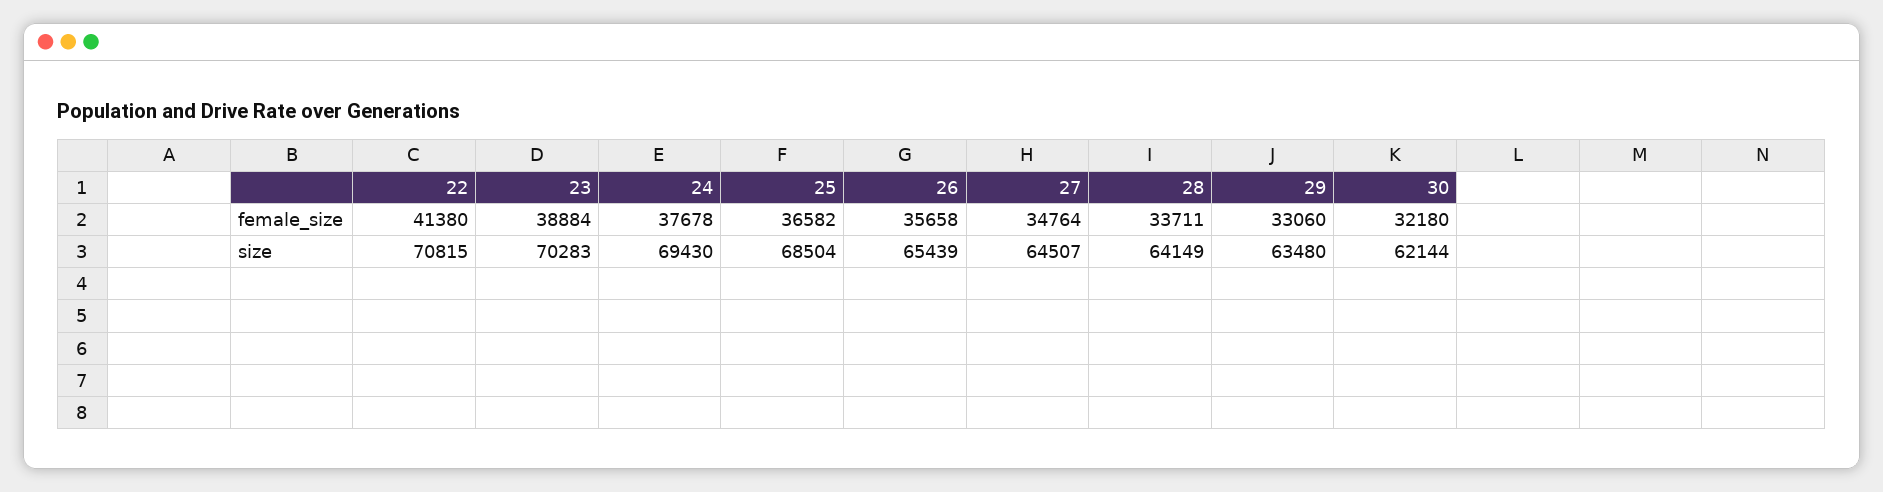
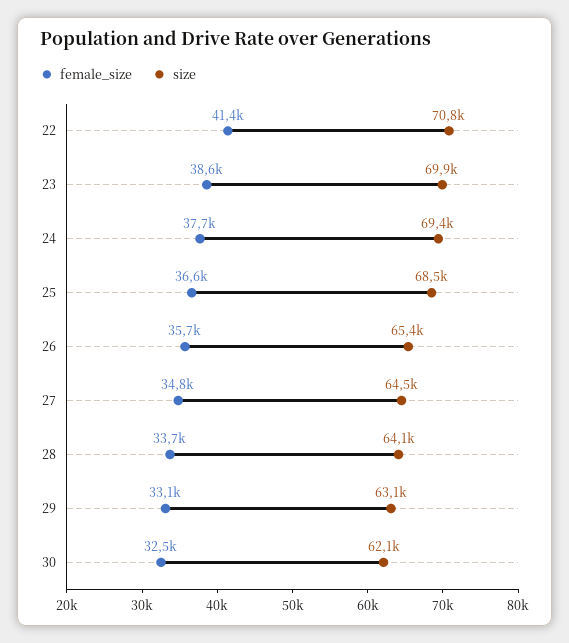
  {
    "female_size": {
      "22": 41380,
-     "23": 38884,
+     "23": 38600,
      "24": 37678,
      "25": 36582,
      "26": 35658,
      "27": 34764,
      "28": 33711,
      "29": 33060,
-     "30": 32180
+     "30": 32500
    },
    "size": {
      "22": 70815,
-     "23": 70283,
+     "23": 69900,
      "24": 69430,
      "25": 68504,
      "26": 65439,
      "27": 64507,
      "28": 64149,
-     "29": 63480,
+     "29": 63100,
      "30": 62144
    }
  }

